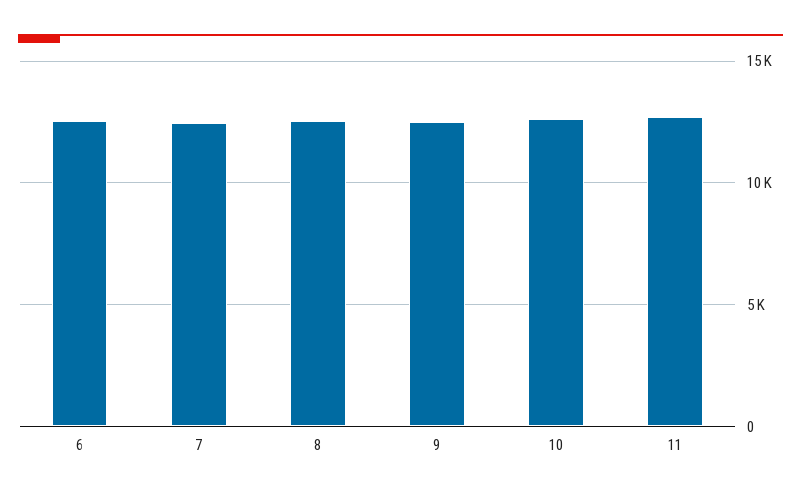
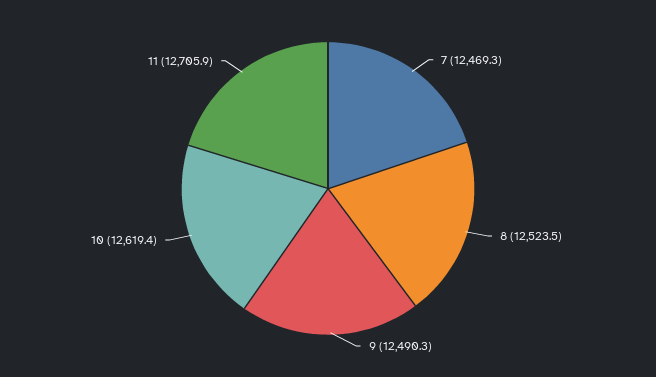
  {
-   "6": 12500,
    "7": 12469.3,
    "8": 12523.5,
    "9": 12490.3,
    "10": 12619.4,
    "11": 12705.9
  }

